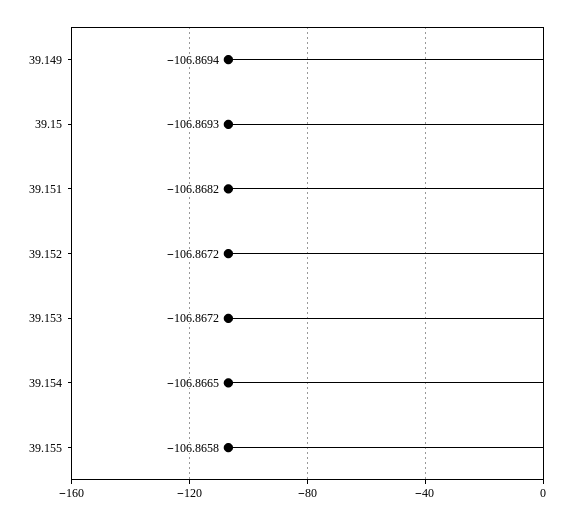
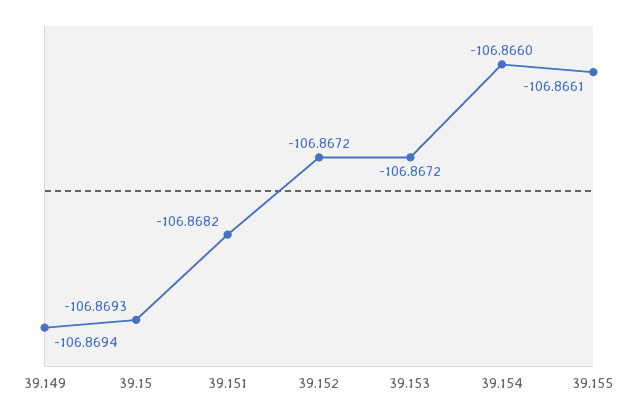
  {
    "39.149": -106.8694,
    "39.15": -106.8693,
    "39.151": -106.8682,
    "39.152": -106.8672,
    "39.153": -106.8672,
-   "39.154": -106.8665,
+   "39.154": -106.866,
-   "39.155": -106.8658
+   "39.155": -106.8661
  }

